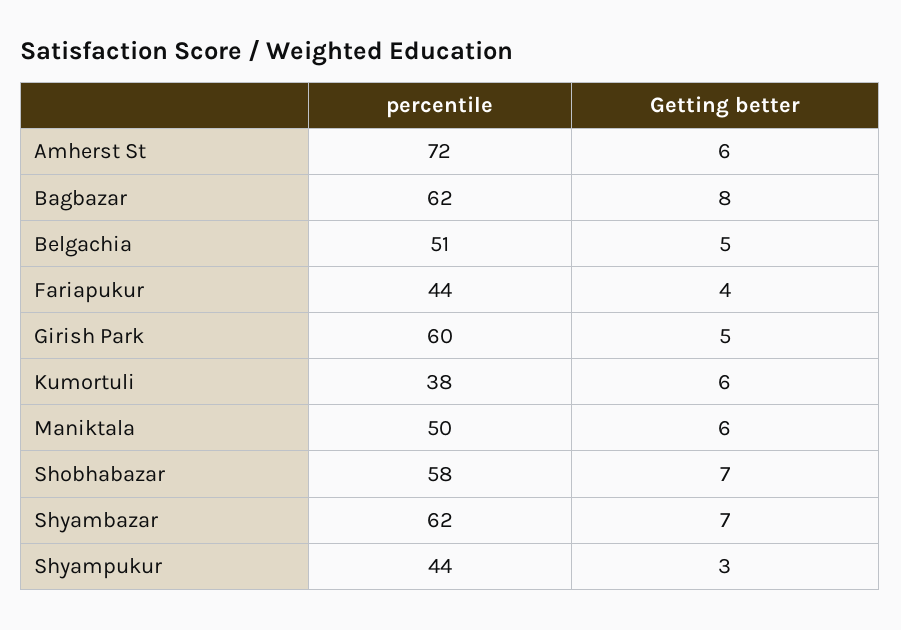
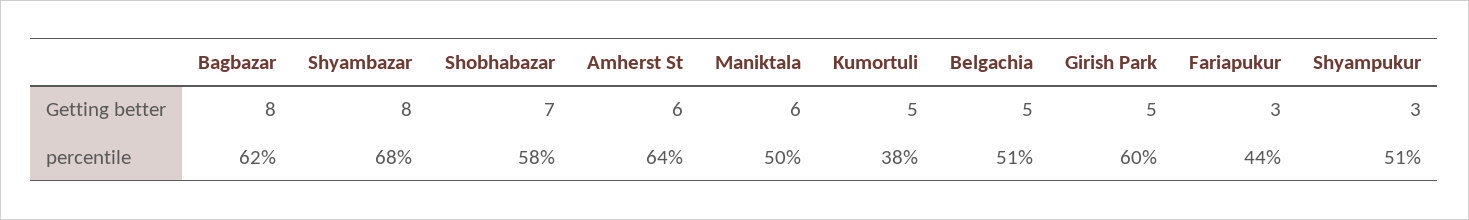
  {
    "percentile": {
-     "Amherst St": 72,
+     "Amherst St": 64,
      "Bagbazar": 62,
      "Belgachia": 51,
      "Fariapukur": 44,
      "Girish Park": 60,
      "Kumortuli": 38,
      "Maniktala": 50,
      "Shobhabazar": 58,
-     "Shyambazar": 62,
+     "Shyambazar": 68,
-     "Shyampukur": 44
+     "Shyampukur": 51
    },
    "Getting better": {
      "Amherst St": 6,
      "Bagbazar": 8,
      "Belgachia": 5,
-     "Fariapukur": 4,
+     "Fariapukur": 3,
      "Girish Park": 5,
-     "Kumortuli": 6,
+     "Kumortuli": 5,
      "Maniktala": 6,
      "Shobhabazar": 7,
-     "Shyambazar": 7,
+     "Shyambazar": 8,
      "Shyampukur": 3
    }
  }

